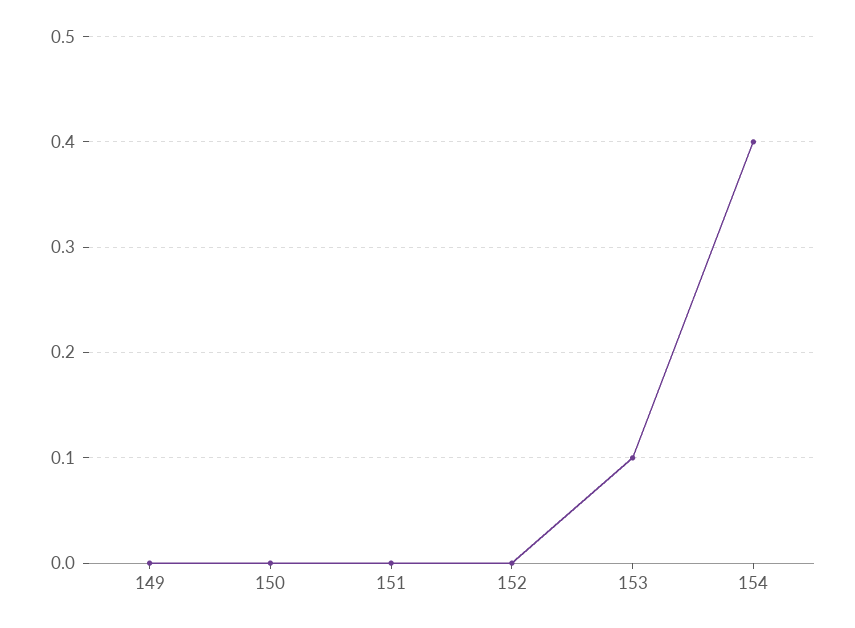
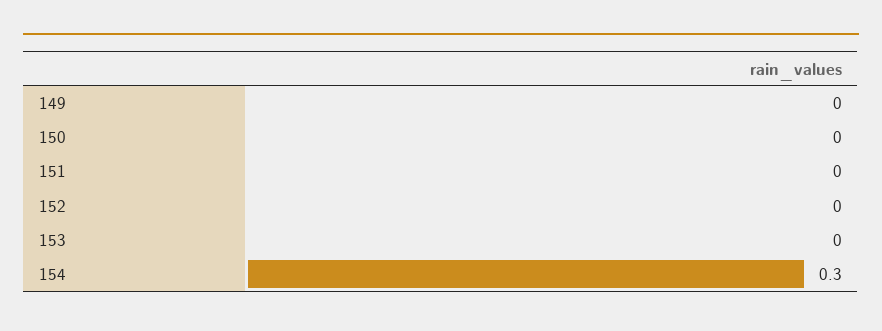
  {
    "149": 0,
    "150": 0,
    "151": 0,
    "152": 0,
-   "153": 0.1,
+   "153": 0,
-   "154": 0.4
+   "154": 0.3
  }

